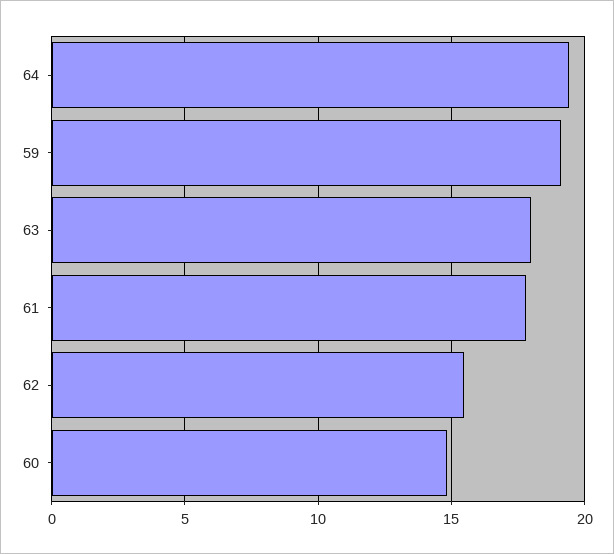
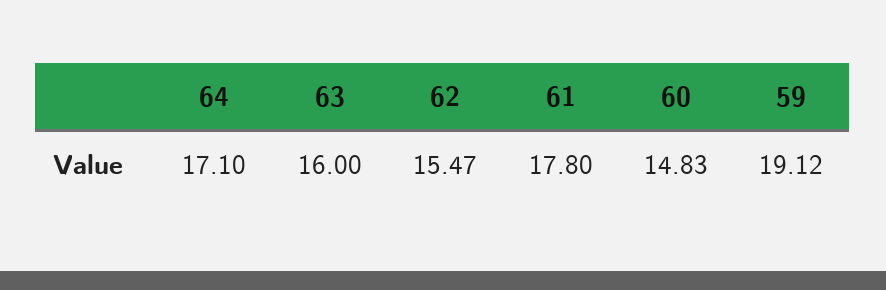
  {
-   "64": 19.5,
+   "64": 17.1,
    "59": 19.12,
-   "63": 18,
+   "63": 16,
    "61": 17.8,
    "62": 15.47,
    "60": 14.83
  }

